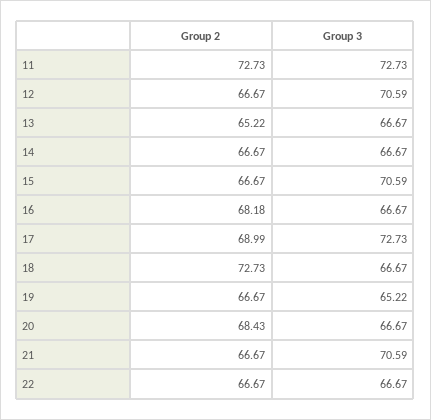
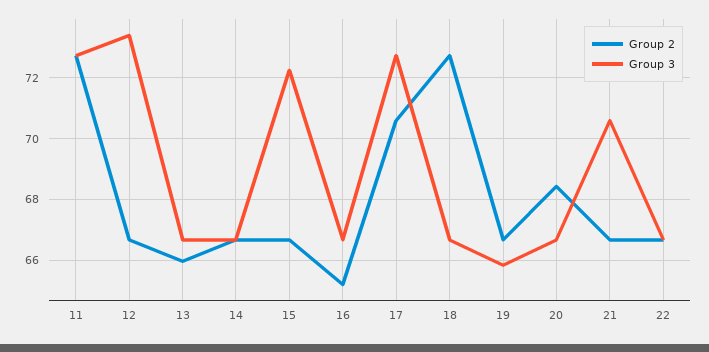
  {
    "Group 2": {
      "11": 72.73,
      "12": 66.67,
-     "13": 65.22,
+     "13": 66,
      "14": 66.67,
      "15": 66.67,
-     "16": 68.18,
+     "16": 65.2,
-     "17": 68.99,
+     "17": 70.6,
      "18": 72.73,
      "19": 66.67,
      "20": 68.43,
      "21": 66.67,
      "22": 66.67
    },
    "Group 3": {
      "11": 72.73,
-     "12": 70.59,
+     "12": 73.4,
      "13": 66.67,
      "14": 66.67,
-     "15": 70.59,
+     "15": 72.2,
      "16": 66.67,
      "17": 72.73,
      "18": 66.67,
-     "19": 65.22,
+     "19": 65.8,
      "20": 66.67,
      "21": 70.59,
      "22": 66.67
    }
  }

